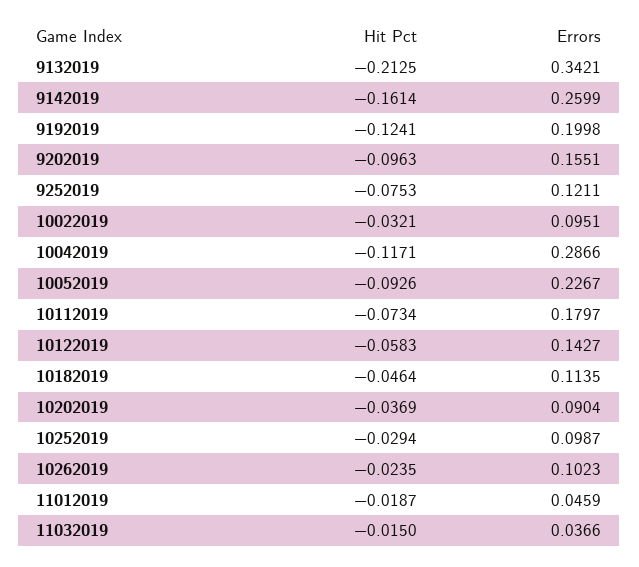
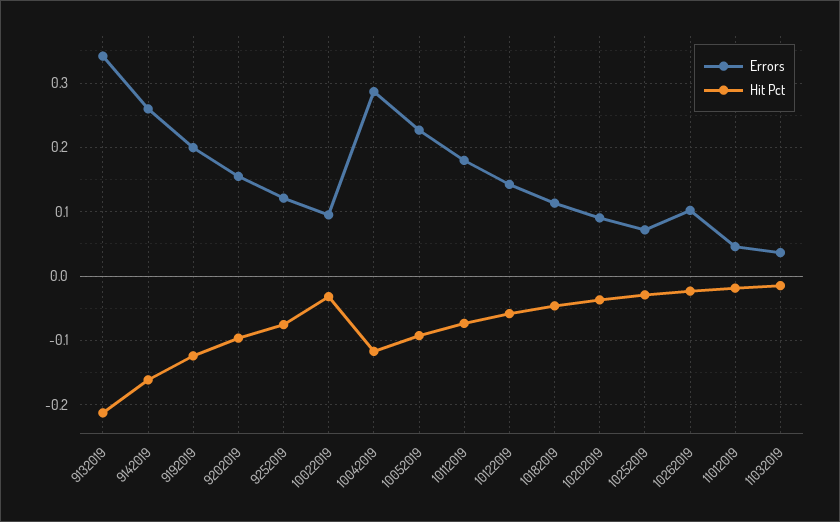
  {
    "Hit Pct": {
      "9132019": -0.2125,
      "9142019": -0.1614,
      "9192019": -0.1241,
      "9202019": -0.0963,
      "9252019": -0.0753,
      "10022019": -0.0321,
      "10042019": -0.1171,
      "10052019": -0.0926,
      "10112019": -0.0734,
      "10122019": -0.0583,
      "10182019": -0.0464,
      "10202019": -0.0369,
      "10252019": -0.0294,
      "10262019": -0.0235,
      "11012019": -0.0187,
      "11032019": -0.015
    },
    "Errors": {
      "9132019": 0.3421,
      "9142019": 0.2599,
      "9192019": 0.1998,
      "9202019": 0.1551,
      "9252019": 0.1211,
      "10022019": 0.0951,
      "10042019": 0.2866,
      "10052019": 0.2267,
      "10112019": 0.1797,
      "10122019": 0.1427,
      "10182019": 0.1135,
      "10202019": 0.0904,
-     "10252019": 0.0987,
+     "10252019": 0.07,
      "10262019": 0.1023,
      "11012019": 0.0459,
      "11032019": 0.0366
    }
  }

